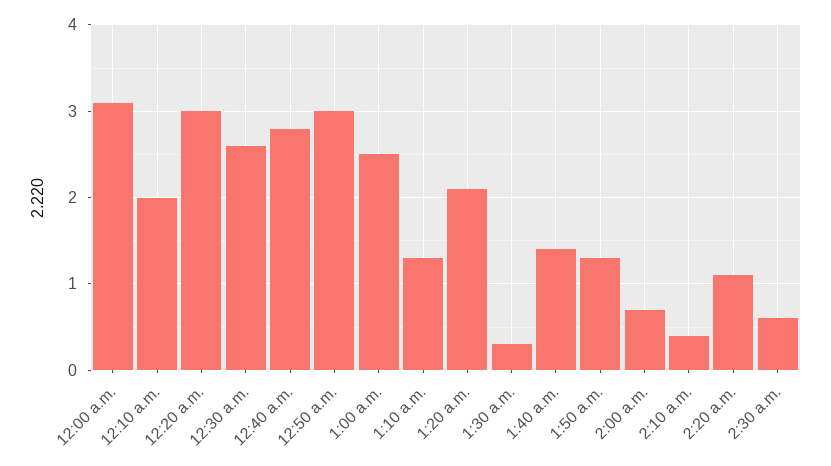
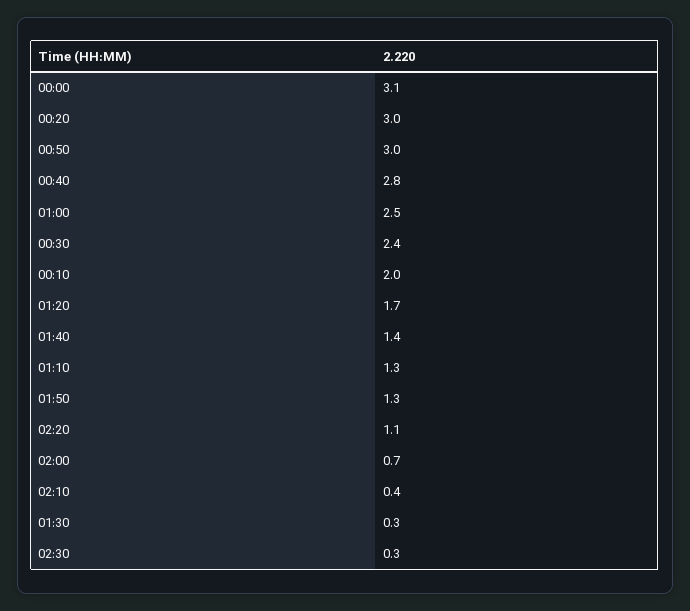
  {
    "12:00 a.m.": 3.1,
    "12:10 a.m.": 2,
    "12:20 a.m.": 3,
-   "12:30 a.m.": 2.6,
+   "12:30 a.m.": 2.4,
    "12:40 a.m.": 2.8,
    "12:50 a.m.": 3,
    "1:00 a.m.": 2.5,
    "1:10 a.m.": 1.3,
-   "1:20 a.m.": 2.1,
+   "1:20 a.m.": 1.7,
    "1:30 a.m.": 0.3,
    "1:40 a.m.": 1.4,
    "1:50 a.m.": 1.3,
    "2:00 a.m.": 0.7,
    "2:10 a.m.": 0.4,
    "2:20 a.m.": 1.1,
-   "2:30 a.m.": 0.6
+   "2:30 a.m.": 0.3
  }

